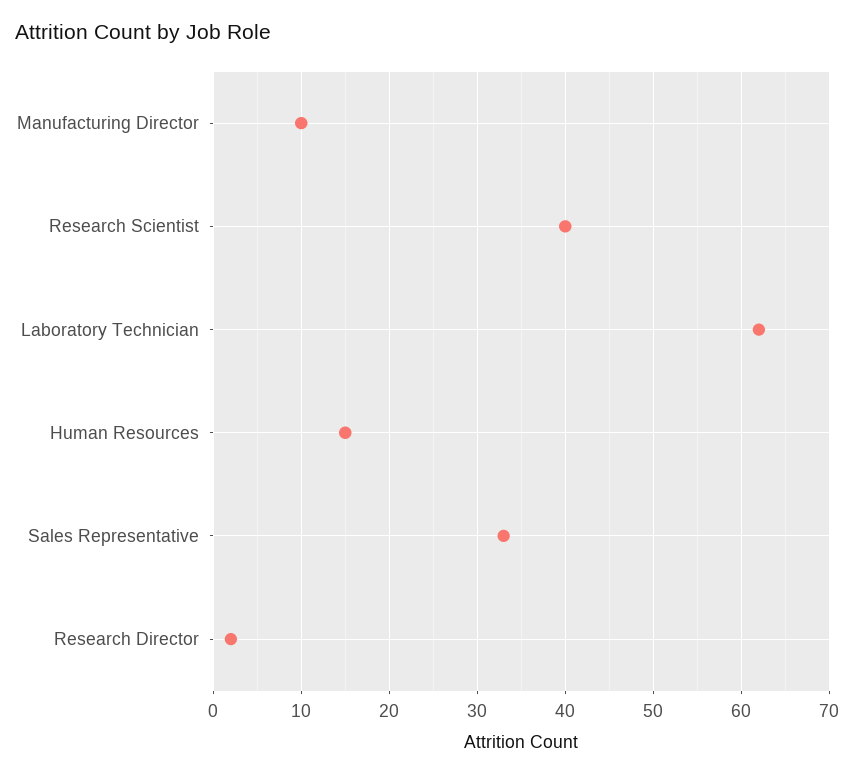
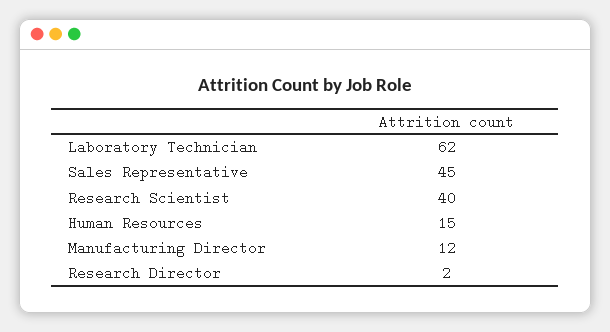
  {
-   "Manufacturing Director": 10,
+   "Manufacturing Director": 12,
    "Research Scientist": 40,
    "Laboratory Technician": 62,
    "Human Resources": 15,
-   "Sales Representative": 33,
+   "Sales Representative": 45,
    "Research Director": 2
  }

